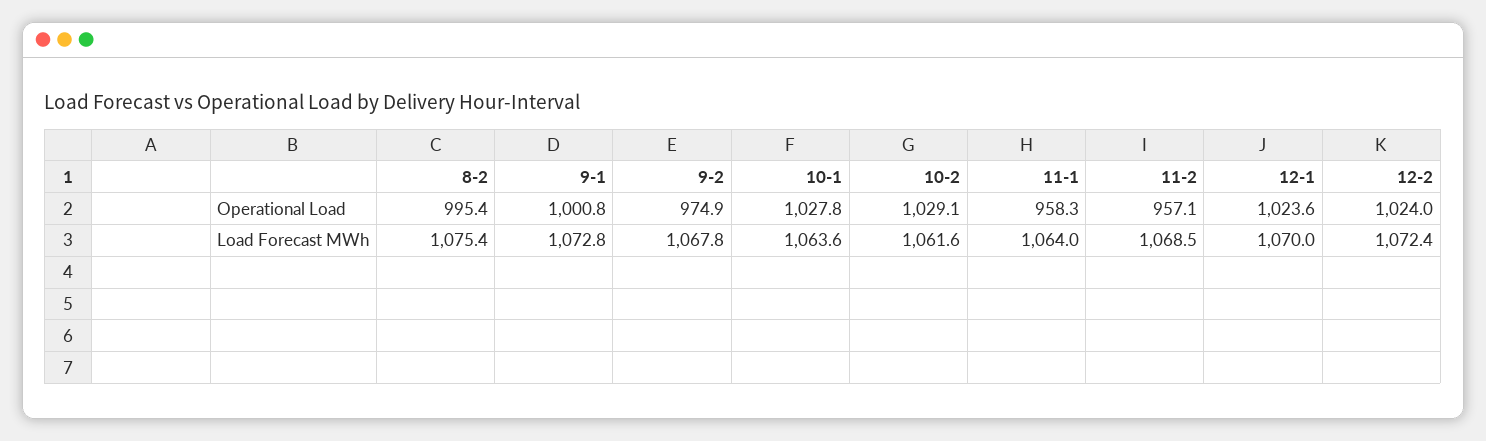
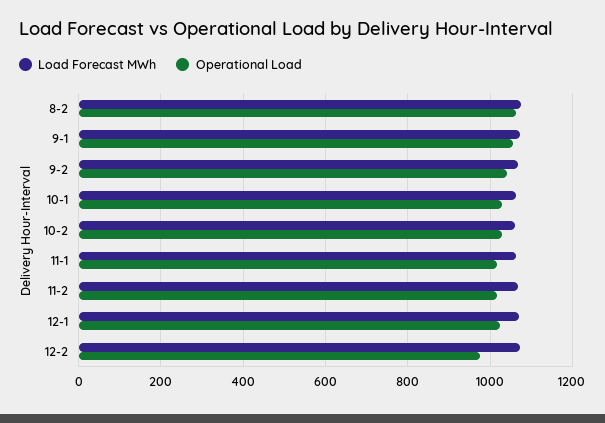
  {
    "Operational Load": {
-     "8-2": 995.4,
+     "8-2": 1060,
-     "9-1": 1000.8,
+     "9-1": 1060,
-     "9-2": 974.9,
+     "9-2": 1040,
      "10-1": 1027.8,
      "10-2": 1029.1,
-     "11-1": 958.3,
+     "11-1": 1020,
-     "11-2": 957.1,
+     "11-2": 1020,
      "12-1": 1023.6,
-     "12-2": 1024
+     "12-2": 980
    },
    "Load Forecast MWh": {
      "8-2": 1075.4,
      "9-1": 1072.8,
      "9-2": 1067.8,
      "10-1": 1063.6,
      "10-2": 1061.6,
      "11-1": 1064,
      "11-2": 1068.5,
      "12-1": 1070,
      "12-2": 1072.4
    }
  }

